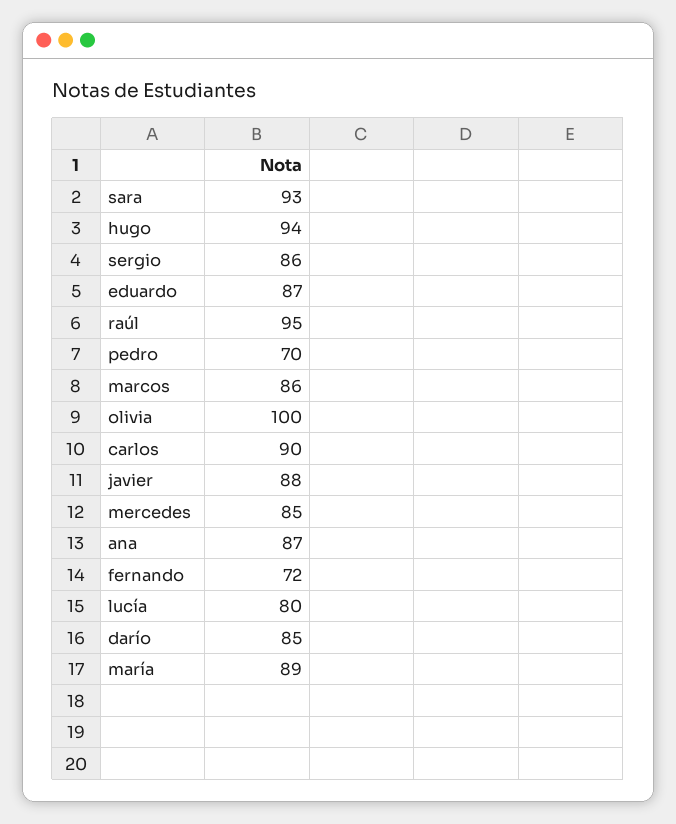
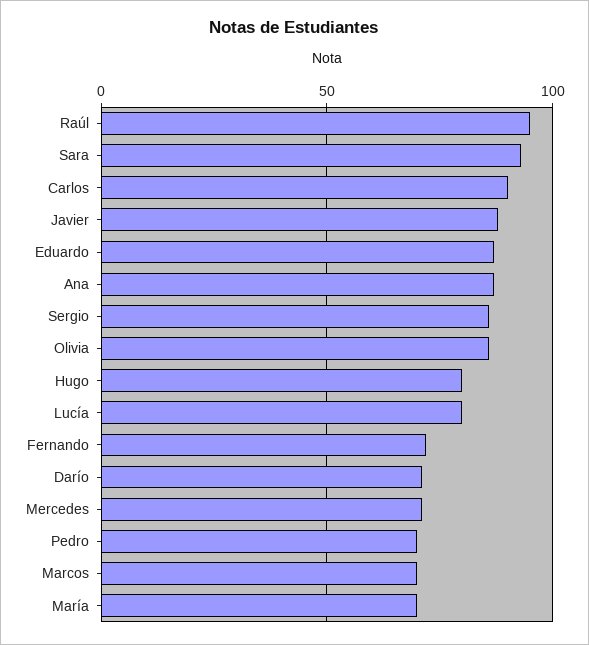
  {
    "sara": 93,
-   "hugo": 94,
+   "hugo": 80,
    "sergio": 86,
    "eduardo": 87,
    "raúl": 95,
    "pedro": 70,
-   "marcos": 86,
+   "marcos": 70,
-   "olivia": 100,
+   "olivia": 85,
    "carlos": 90,
    "javier": 88,
-   "mercedes": 85,
+   "mercedes": 70,
    "ana": 87,
    "fernando": 72,
    "lucía": 80,
-   "darío": 85,
+   "darío": 70,
-   "maría": 89
+   "maría": 70
  }

